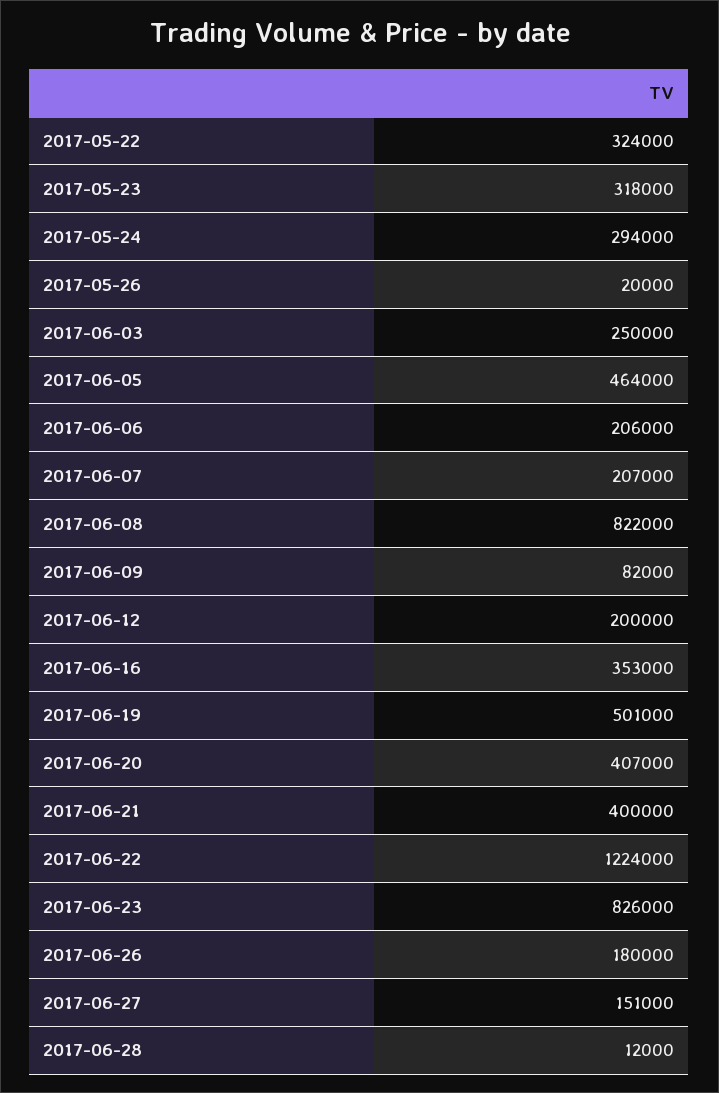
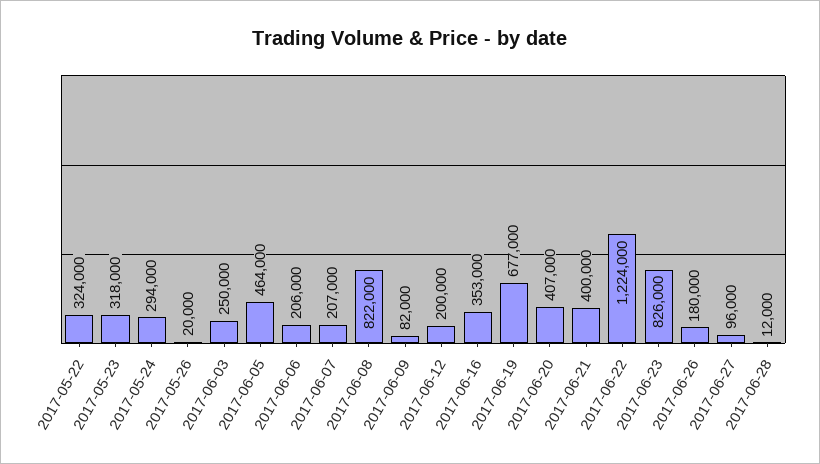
  {
    "2017-05-22": 324000,
    "2017-05-23": 318000,
    "2017-05-24": 294000,
    "2017-05-26": 20000,
    "2017-06-03": 250000,
    "2017-06-05": 464000,
    "2017-06-06": 206000,
    "2017-06-07": 207000,
    "2017-06-08": 822000,
    "2017-06-09": 82000,
    "2017-06-12": 200000,
    "2017-06-16": 353000,
-   "2017-06-19": 501000,
+   "2017-06-19": 677000,
    "2017-06-20": 407000,
    "2017-06-21": 400000,
    "2017-06-22": 1224000,
    "2017-06-23": 826000,
    "2017-06-26": 180000,
-   "2017-06-27": 151000,
+   "2017-06-27": 96000,
    "2017-06-28": 12000
  }

